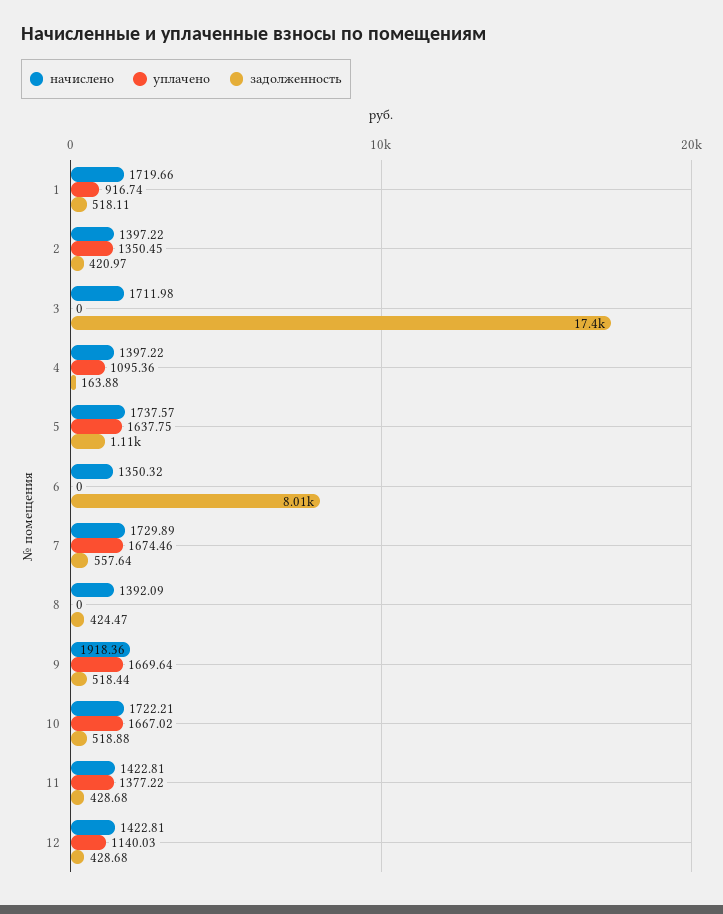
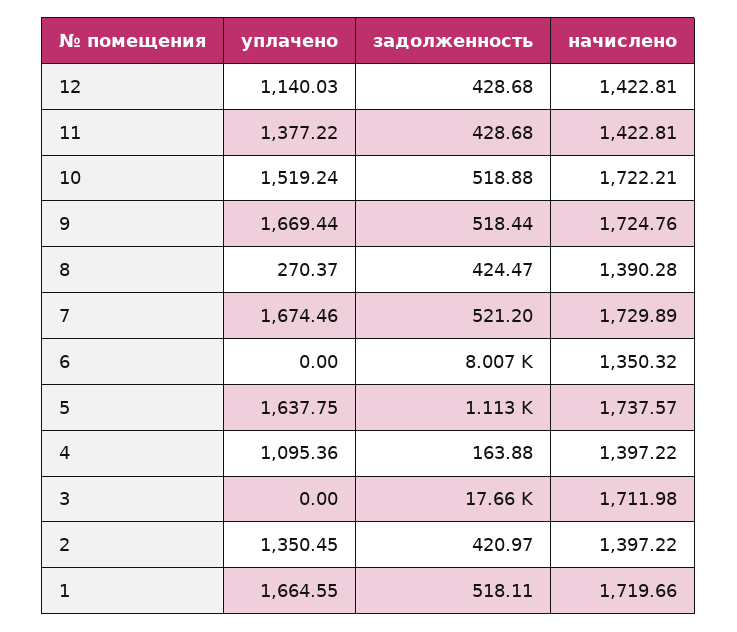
  {
    "начислено": {
      "1": 1719.66,
      "2": 1397.22,
      "3": 1711.98,
      "4": 1397.22,
      "5": 1737.57,
      "6": 1350.32,
      "7": 1729.89,
-     "8": 1392.09,
+     "8": 1390.28,
-     "9": 1918.36,
+     "9": 1724.76,
      "10": 1722.21,
      "11": 1422.81,
      "12": 1422.81
    },
    "уплачено": {
-     "1": 916.74,
+     "1": 1664.55,
      "2": 1350.45,
      "3": 0,
      "4": 1095.36,
      "5": 1637.75,
      "6": 0,
      "7": 1674.46,
-     "8": 0,
+     "8": 270.37,
-     "9": 1669.64,
+     "9": 1669.44,
-     "10": 1667.02,
+     "10": 1519.24,
      "11": 1377.22,
      "12": 1140.03
    },
    "задолженность": {
      "1": 518.11,
      "2": 420.97,
-     "3": 17400,
+     "3": 17660,
      "4": 163.88,
      "5": 1113,
      "6": 8007,
-     "7": 557.64,
+     "7": 521.2,
      "8": 424.47,
      "9": 518.44,
      "10": 518.88,
      "11": 428.68,
      "12": 428.68
    }
  }

